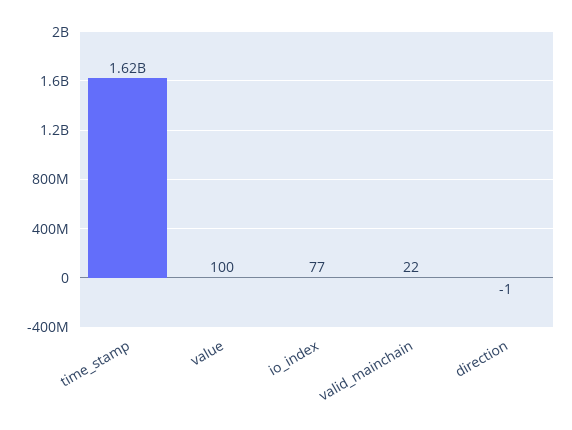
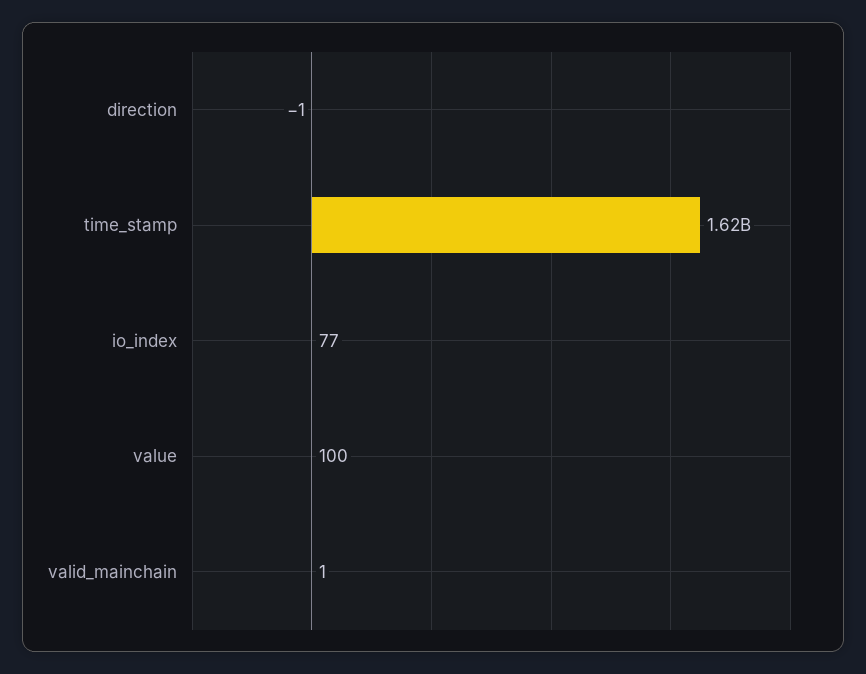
  {
    "time_stamp": 1620000000,
    "value": 100,
    "io_index": 77,
-   "valid_mainchain": 22,
+   "valid_mainchain": 1,
    "direction": -1
  }

